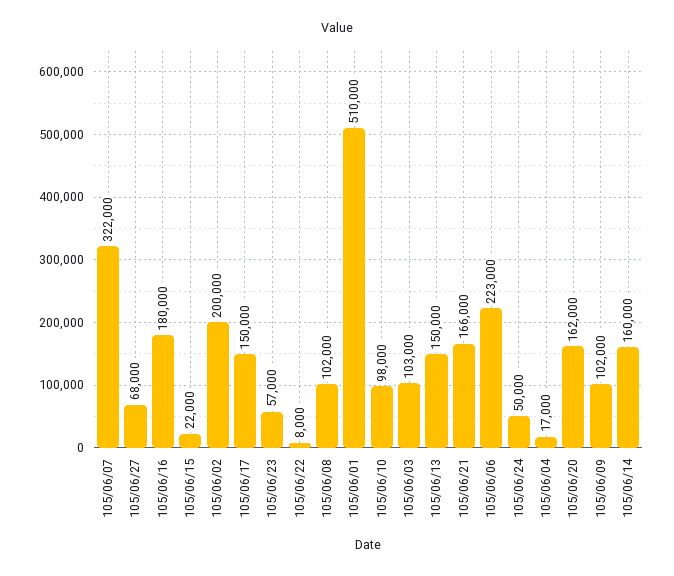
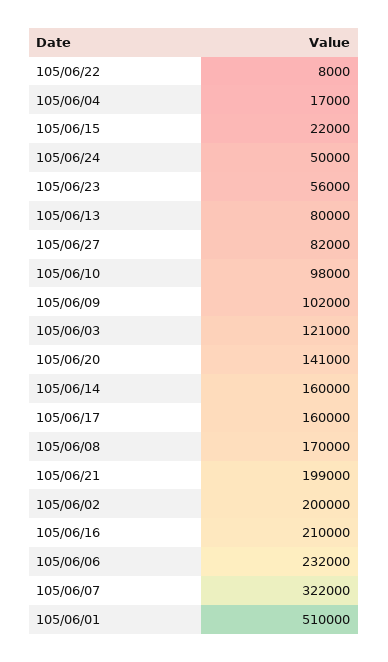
  {
    "105/06/07": 322000,
-   "105/06/27": 68000,
+   "105/06/27": 82000,
-   "105/06/16": 180000,
+   "105/06/16": 210000,
    "105/06/15": 22000,
    "105/06/02": 200000,
-   "105/06/17": 150000,
+   "105/06/17": 160000,
-   "105/06/23": 57000,
+   "105/06/23": 56000,
    "105/06/22": 8000,
-   "105/06/08": 102000,
+   "105/06/08": 170000,
    "105/06/01": 510000,
    "105/06/10": 98000,
-   "105/06/03": 103000,
+   "105/06/03": 121000,
-   "105/06/13": 150000,
+   "105/06/13": 80000,
-   "105/06/21": 166000,
+   "105/06/21": 199000,
-   "105/06/06": 223000,
+   "105/06/06": 232000,
    "105/06/24": 50000,
    "105/06/04": 17000,
-   "105/06/20": 162000,
+   "105/06/20": 141000,
    "105/06/09": 102000,
    "105/06/14": 160000
  }

